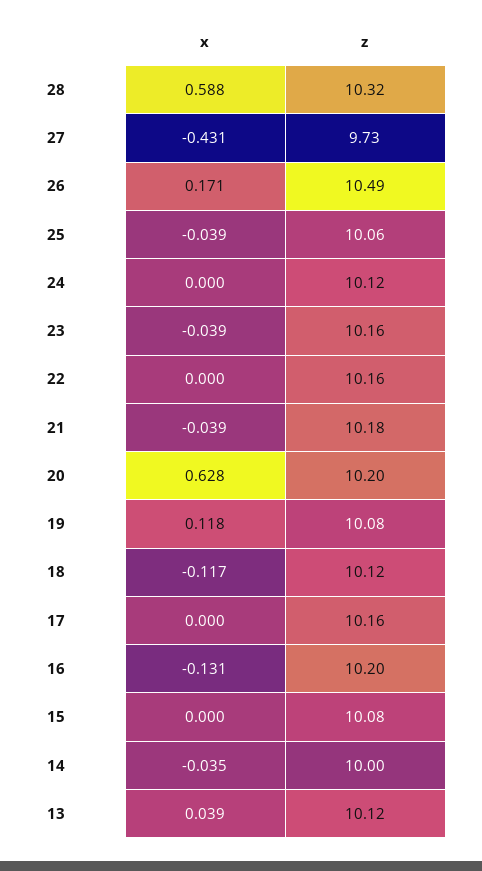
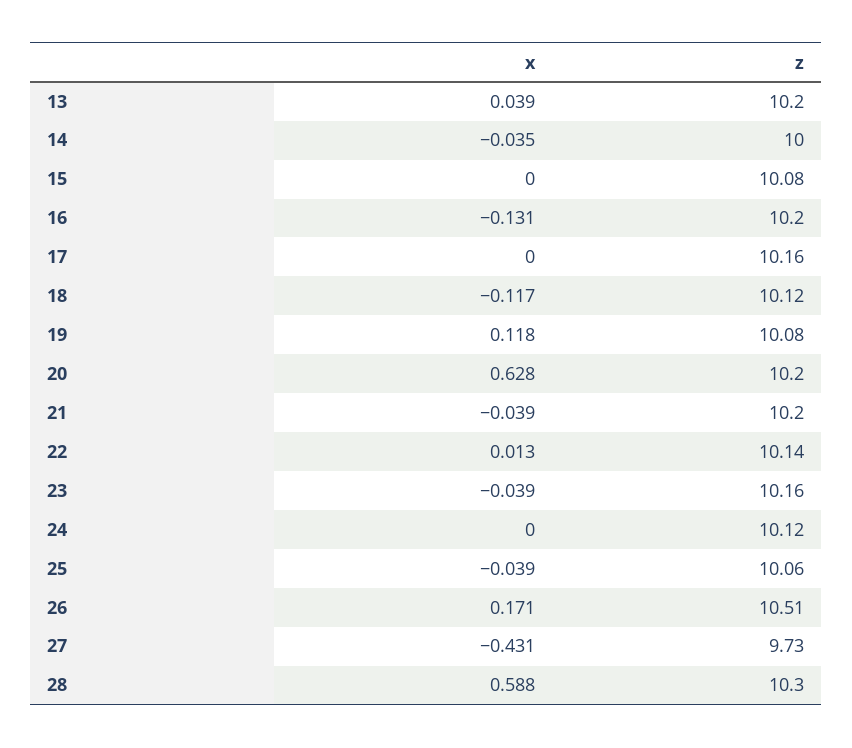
  {
    "x": {
      "28": 0.588,
      "27": -0.431,
      "26": 0.171,
      "25": -0.039,
      "24": 0,
      "23": -0.039,
-     "22": 0,
+     "22": 0.013,
      "21": -0.039,
      "20": 0.628,
      "19": 0.118,
      "18": -0.117,
      "17": 0,
      "16": -0.131,
      "15": 0,
      "14": -0.035,
      "13": 0.039
    },
    "z": {
-     "28": 10.32,
+     "28": 10.3,
      "27": 9.73,
-     "26": 10.49,
+     "26": 10.51,
      "25": 10.06,
      "24": 10.12,
      "23": 10.16,
-     "22": 10.16,
+     "22": 10.14,
-     "21": 10.18,
+     "21": 10.2,
      "20": 10.2,
      "19": 10.08,
      "18": 10.12,
      "17": 10.16,
      "16": 10.2,
      "15": 10.08,
      "14": 10,
-     "13": 10.12
+     "13": 10.2
    }
  }

